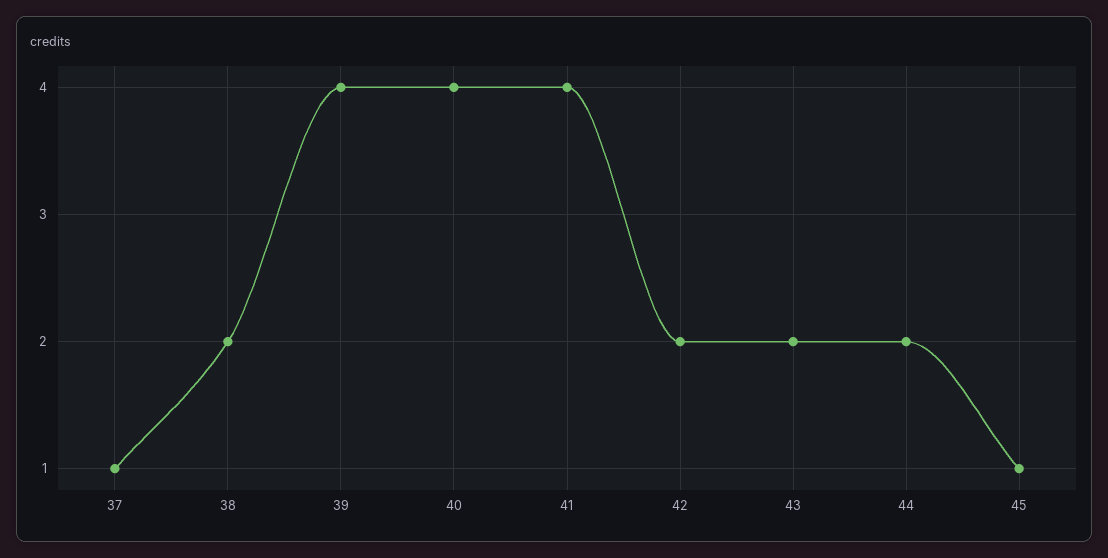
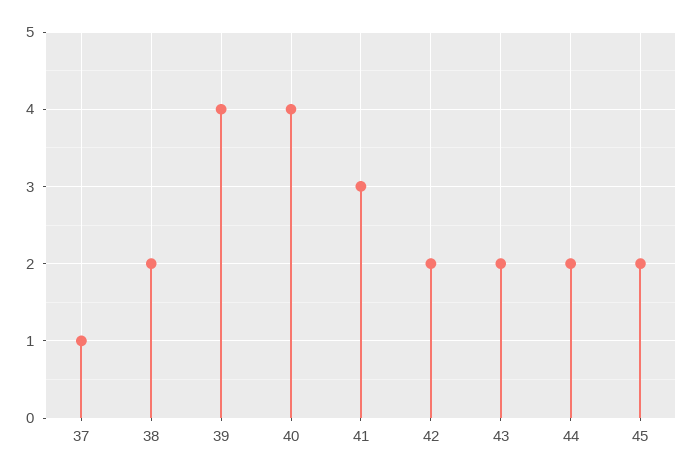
  {
    "37": 1,
    "38": 2,
    "39": 4,
    "40": 4,
-   "41": 4,
+   "41": 3,
    "42": 2,
    "43": 2,
    "44": 2,
-   "45": 1
+   "45": 2
  }

